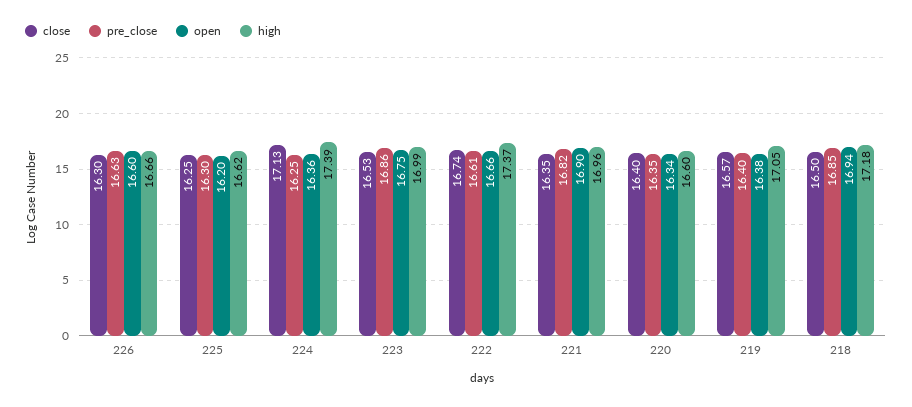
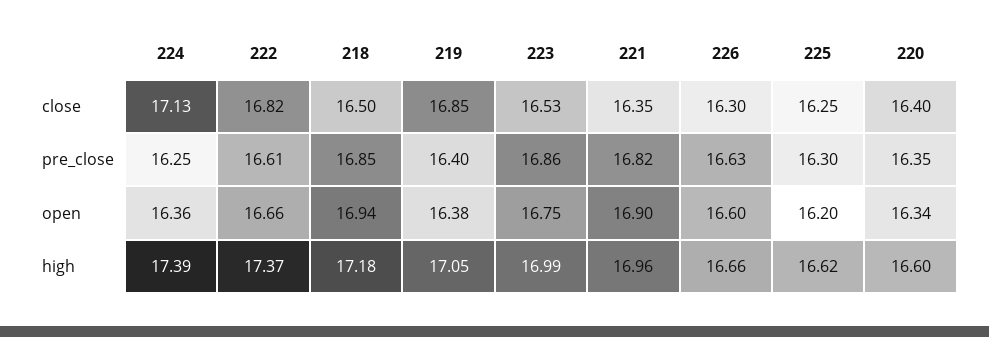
  {
    "close": {
      "226": 16.3,
      "225": 16.25,
      "224": 17.13,
      "223": 16.53,
-     "222": 16.74,
+     "222": 16.82,
      "221": 16.35,
      "220": 16.4,
-     "219": 16.57,
+     "219": 16.85,
      "218": 16.5
    },
    "pre_close": {
      "226": 16.63,
      "225": 16.3,
      "224": 16.25,
      "223": 16.86,
      "222": 16.61,
      "221": 16.82,
      "220": 16.35,
      "219": 16.4,
      "218": 16.85
    },
    "open": {
      "226": 16.6,
      "225": 16.2,
      "224": 16.36,
      "223": 16.75,
      "222": 16.66,
      "221": 16.9,
      "220": 16.34,
      "219": 16.38,
      "218": 16.94
    },
    "high": {
      "226": 16.66,
      "225": 16.62,
      "224": 17.39,
      "223": 16.99,
      "222": 17.37,
      "221": 16.96,
      "220": 16.6,
      "219": 17.05,
      "218": 17.18
    }
  }

